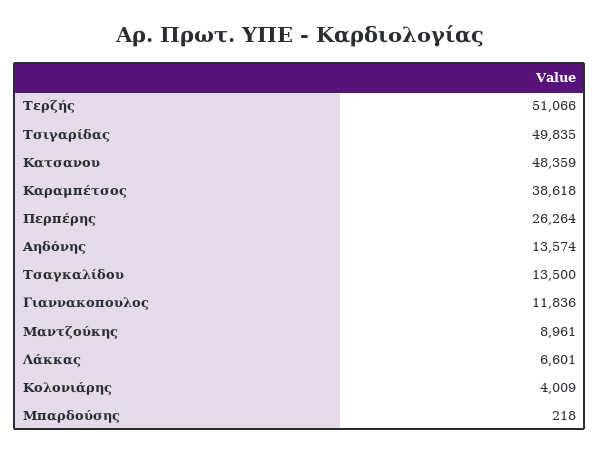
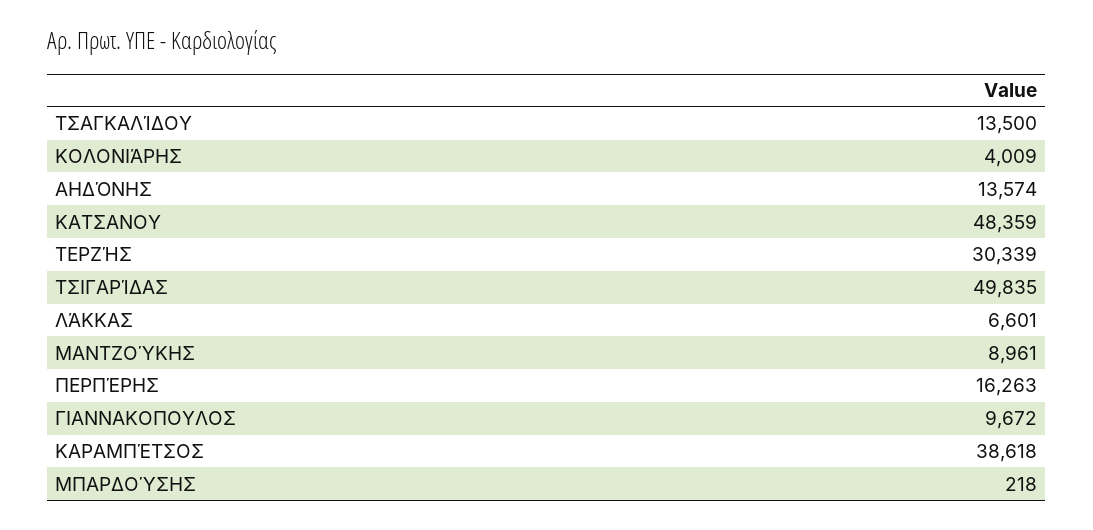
  {
-   "Τερζής": 51066,
+   "Τερζής": 30339,
    "Τσιγαρίδας": 49835,
    "Κατσανου": 48359,
    "Καραμπέτσος": 38618,
-   "Περπέρης": 26264,
+   "Περπέρης": 16263,
    "Αηδόνης": 13574,
    "Τσαγκαλίδου": 13500,
-   "Γιαννακοπουλος": 11836,
+   "Γιαννακοπουλος": 9672,
    "Μαντζούκης": 8961,
    "Λάκκας": 6601,
    "Κολονιάρης": 4009,
    "Μπαρδούσης": 218
  }

